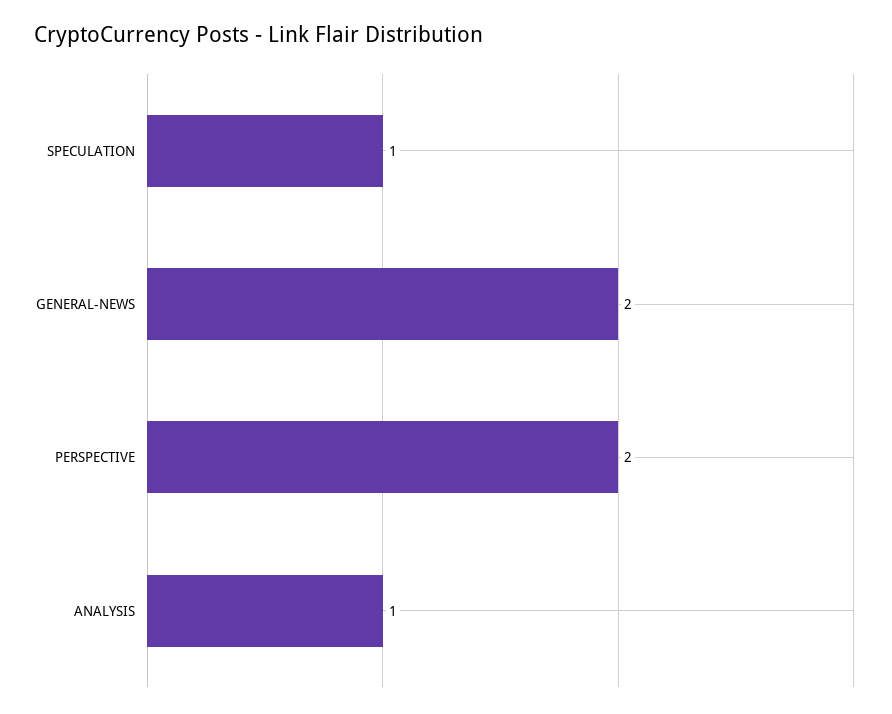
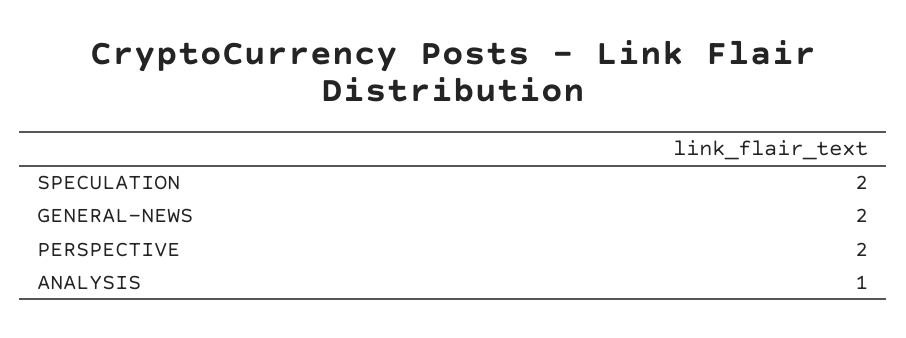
  {
-   "SPECULATION": 1,
+   "SPECULATION": 2,
    "GENERAL-NEWS": 2,
    "PERSPECTIVE": 2,
    "ANALYSIS": 1
  }

